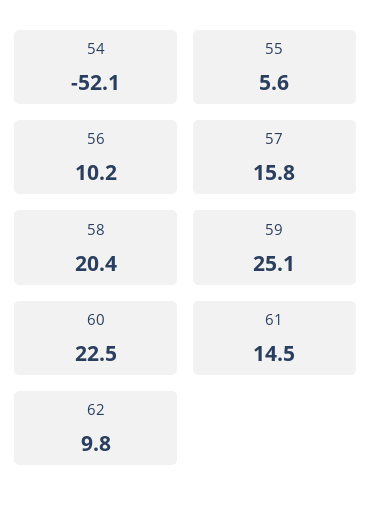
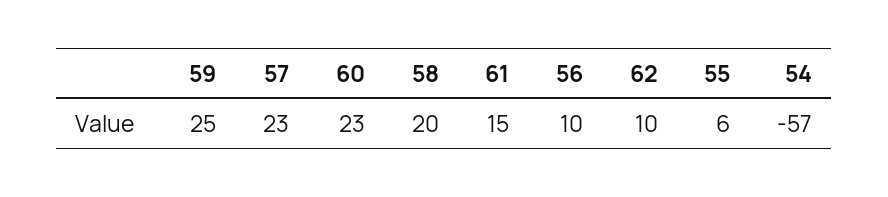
  {
-   "54": -52.1,
+   "54": -57,
    "55": 5.6,
    "56": 10.2,
-   "57": 15.8,
+   "57": 23,
    "58": 20.4,
    "59": 25.1,
    "60": 22.5,
    "61": 14.5,
    "62": 9.8
  }

